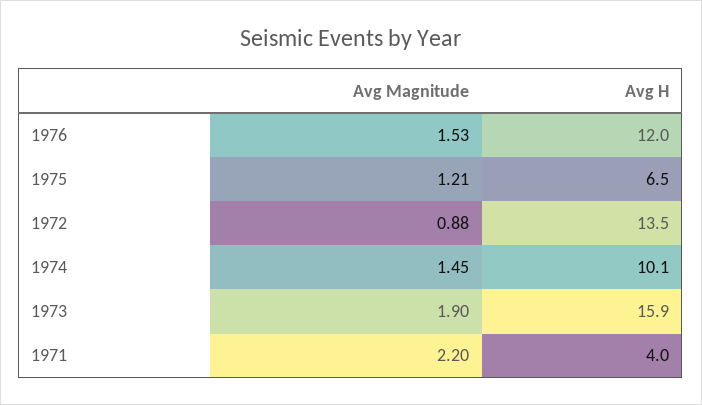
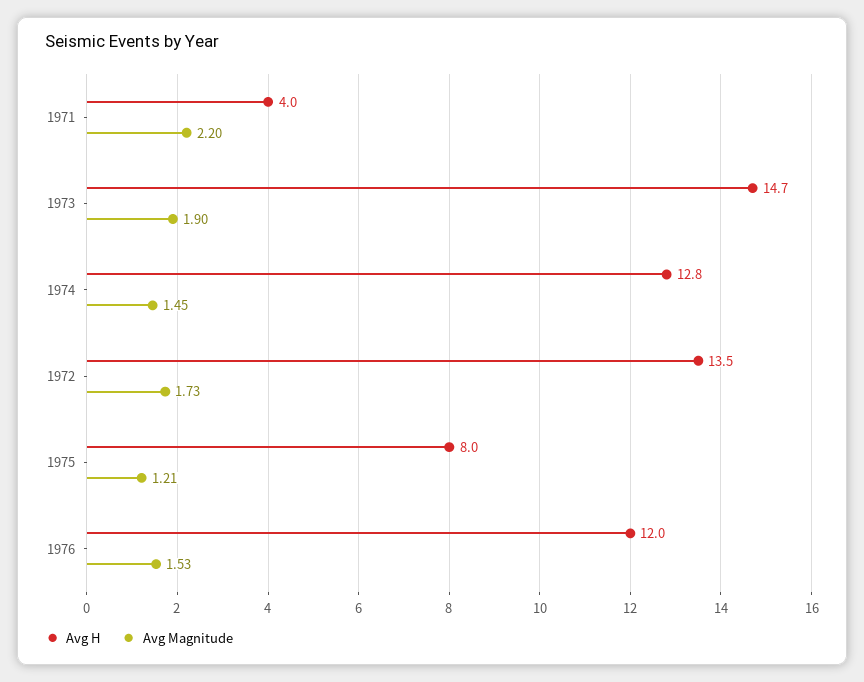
  {
    "Avg Magnitude": {
      "1976": 1.53,
      "1975": 1.21,
-     "1972": 0.88,
+     "1972": 1.73,
      "1974": 1.45,
      "1973": 1.9,
      "1971": 2.2
    },
    "Avg H": {
      "1976": 12,
-     "1975": 6.5,
+     "1975": 8,
      "1972": 13.5,
-     "1974": 10.1,
+     "1974": 12.8,
-     "1973": 15.9,
+     "1973": 14.7,
      "1971": 4
    }
  }

